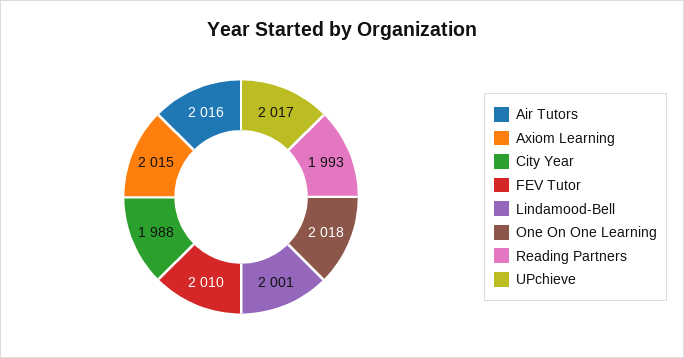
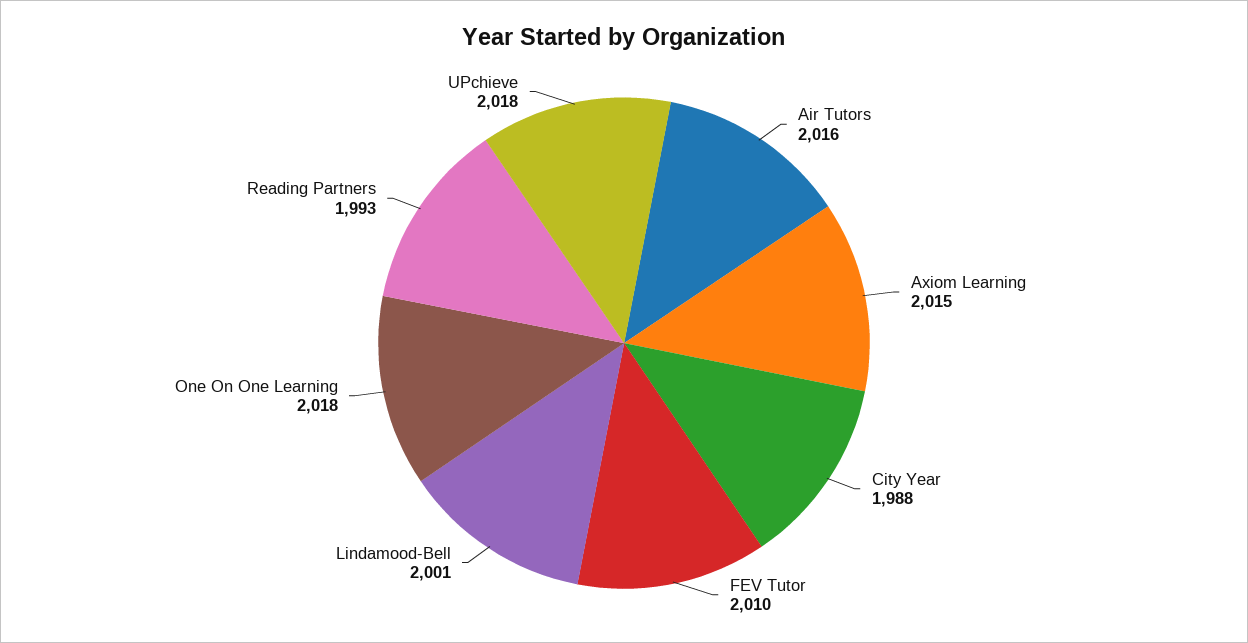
  {
    "Air Tutors": 2016,
    "Axiom Learning": 2015,
    "City Year": 1988,
    "FEV Tutor": 2010,
    "Lindamood-Bell": 2001,
    "One On One Learning": 2018,
    "Reading Partners": 1993,
-   "UPchieve": 2017
+   "UPchieve": 2018
  }

